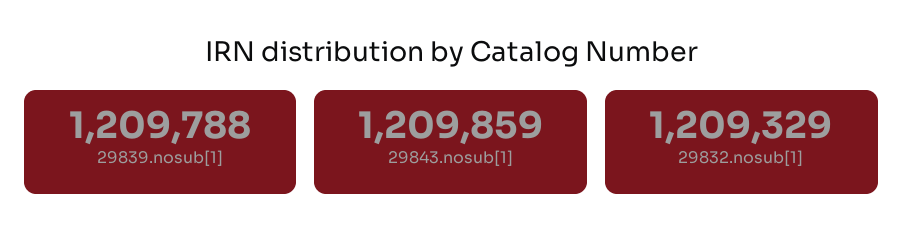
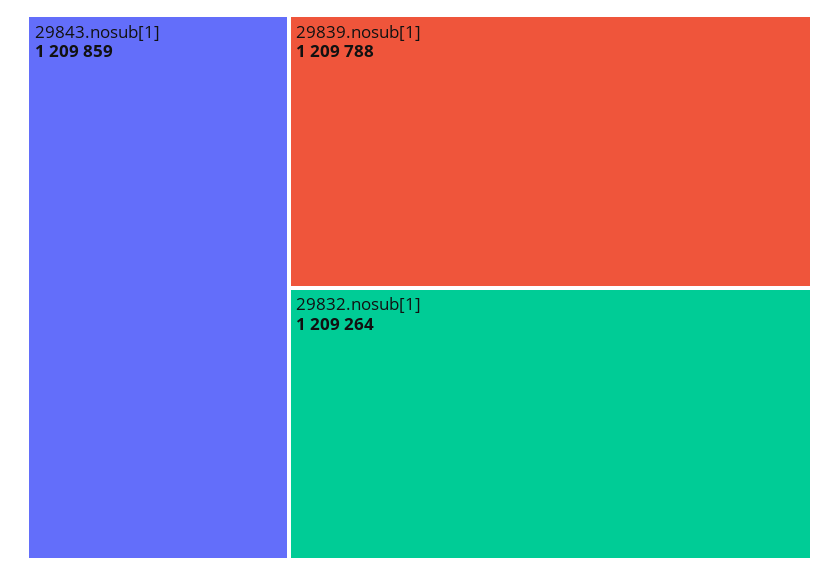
  {
    "29839.nosub[1]": 1209788,
    "29843.nosub[1]": 1209859,
-   "29832.nosub[1]": 1209329
+   "29832.nosub[1]": 1209264
  }

